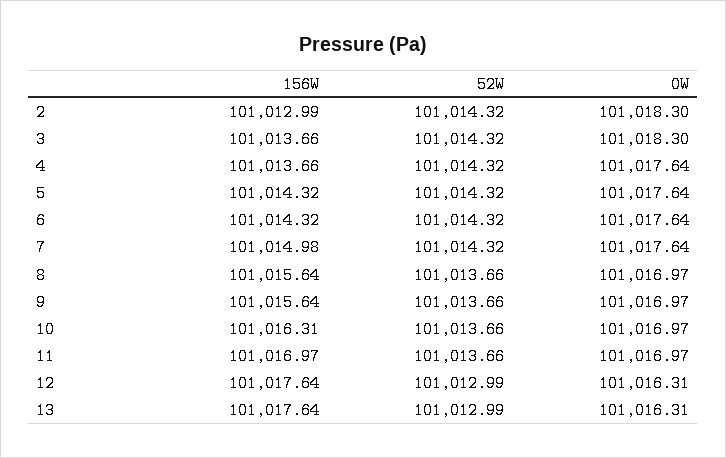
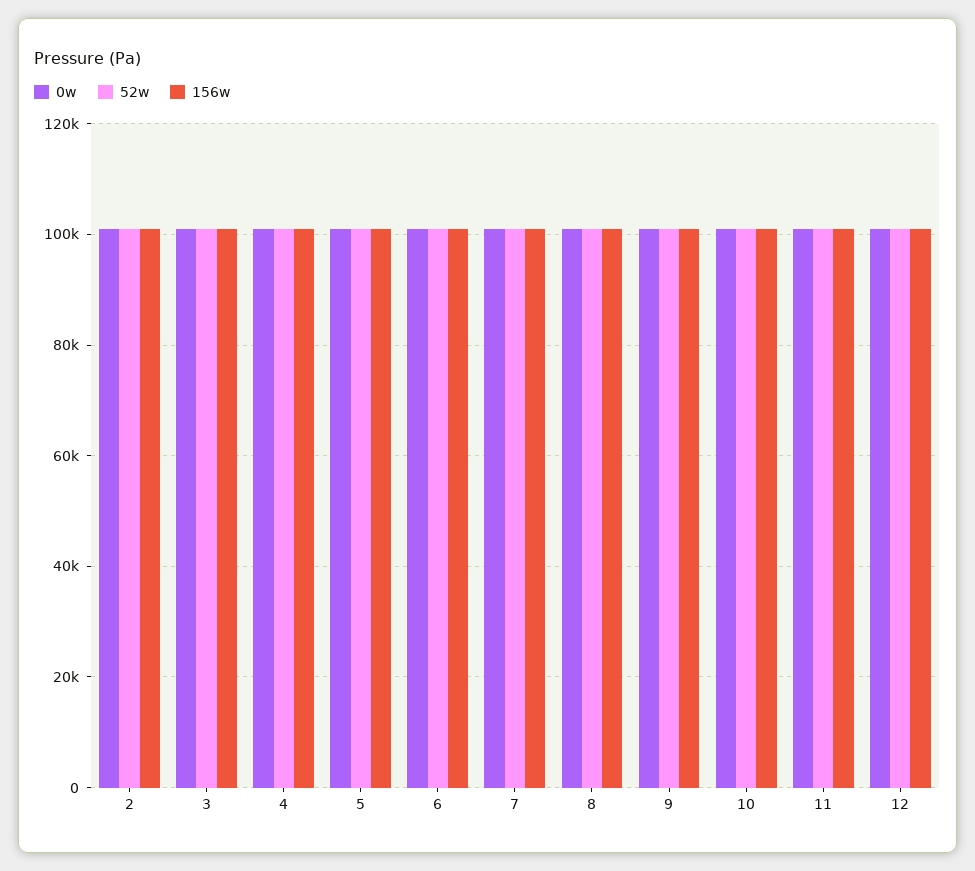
  {
    "156W": {
      "2": 101012.99,
      "3": 101013.66,
      "4": 101013.66,
      "5": 101014.32,
      "6": 101014.32,
      "7": 101014.98,
      "8": 101015.64,
      "9": 101015.64,
      "10": 101016.31,
      "11": 101016.97,
-     "12": 101017.64,
+     "12": 101017.64
-     "13": 101017.64
    },
    "52W": {
      "2": 101014.32,
      "3": 101014.32,
      "4": 101014.32,
      "5": 101014.32,
      "6": 101014.32,
      "7": 101014.32,
      "8": 101013.66,
      "9": 101013.66,
      "10": 101013.66,
      "11": 101013.66,
-     "12": 101012.99,
+     "12": 101012.99
-     "13": 101012.99
    },
    "0W": {
      "2": 101018.3,
      "3": 101018.3,
      "4": 101017.64,
      "5": 101017.64,
      "6": 101017.64,
      "7": 101017.64,
      "8": 101016.97,
      "9": 101016.97,
      "10": 101016.97,
      "11": 101016.97,
-     "12": 101016.31,
+     "12": 101016.31
-     "13": 101016.31
    }
  }

